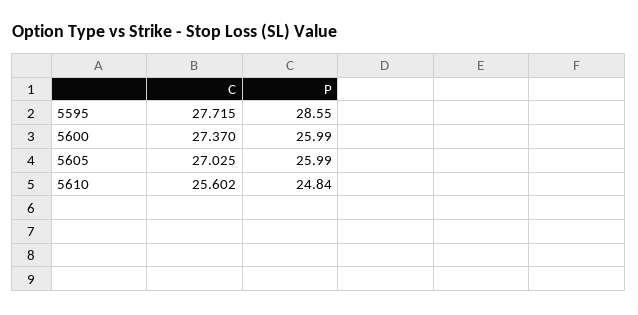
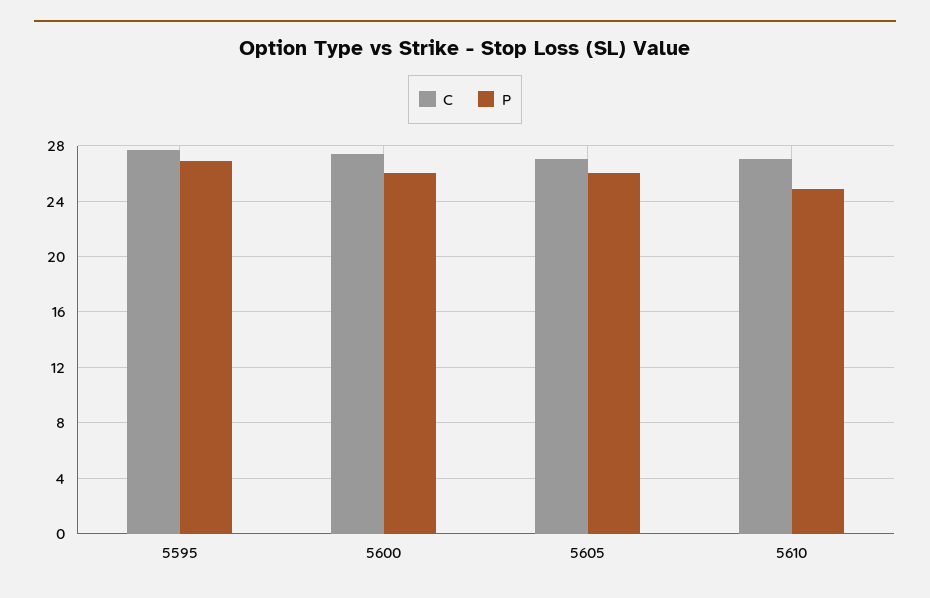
  {
    "C": {
      "5595": 27.715,
      "5600": 27.37,
      "5605": 27.025,
-     "5610": 25.602
+     "5610": 27
    },
    "P": {
-     "5595": 28.55,
+     "5595": 27,
      "5600": 25.99,
      "5605": 25.99,
      "5610": 24.84
    }
  }

